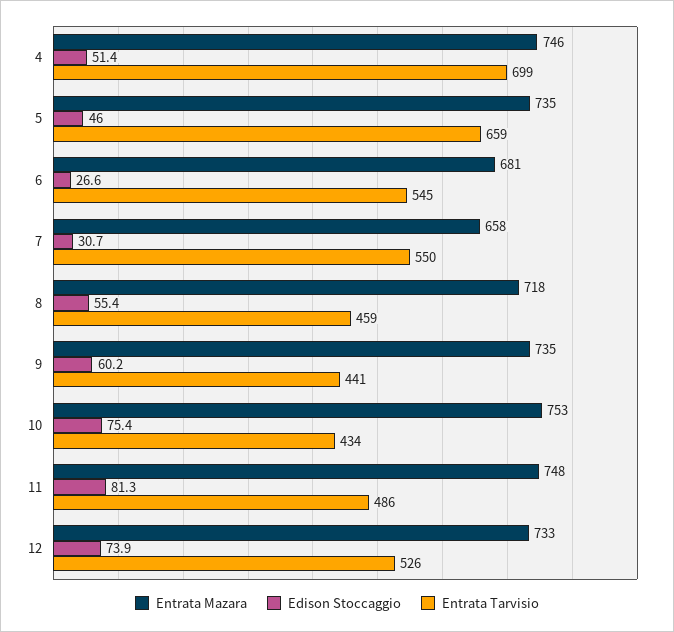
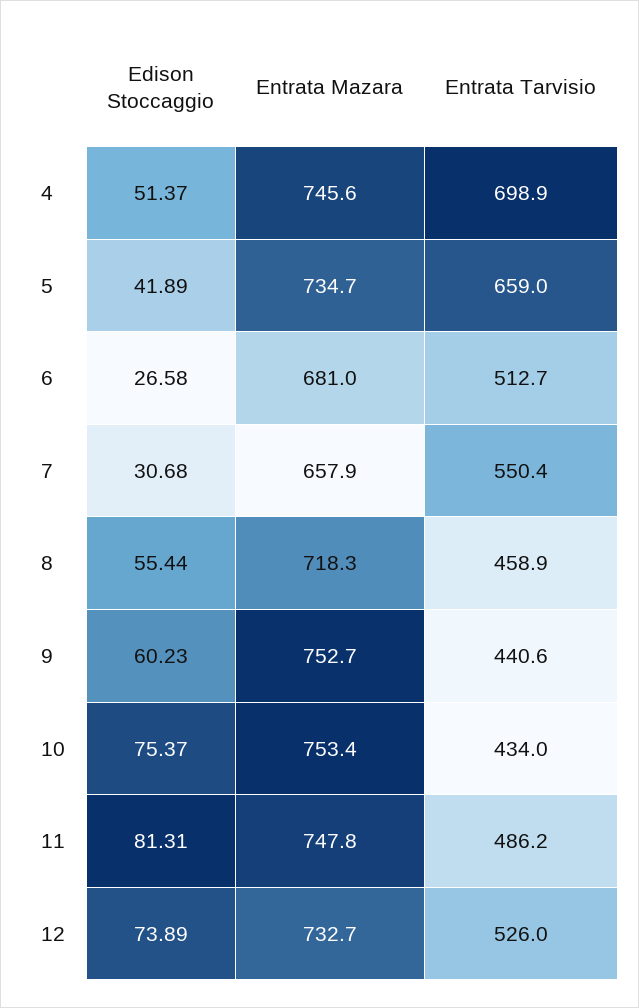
  {
    "Entrata Mazara": {
      "4": 745.6,
      "5": 734.7,
      "6": 681,
      "7": 657.9,
      "8": 718.3,
-     "9": 735,
+     "9": 752.7,
      "10": 753.4,
      "11": 747.8,
      "12": 732.7
    },
    "Edison Stoccaggio": {
      "4": 51.37,
-     "5": 46,
+     "5": 41.89,
      "6": 26.58,
      "7": 30.68,
      "8": 55.44,
      "9": 60.23,
      "10": 75.37,
      "11": 81.31,
      "12": 73.89
    },
    "Entrata Tarvisio": {
      "4": 698.9,
      "5": 659,
-     "6": 545,
+     "6": 512.7,
      "7": 550.4,
      "8": 458.9,
      "9": 440.6,
      "10": 434,
      "11": 486.2,
      "12": 526
    }
  }

